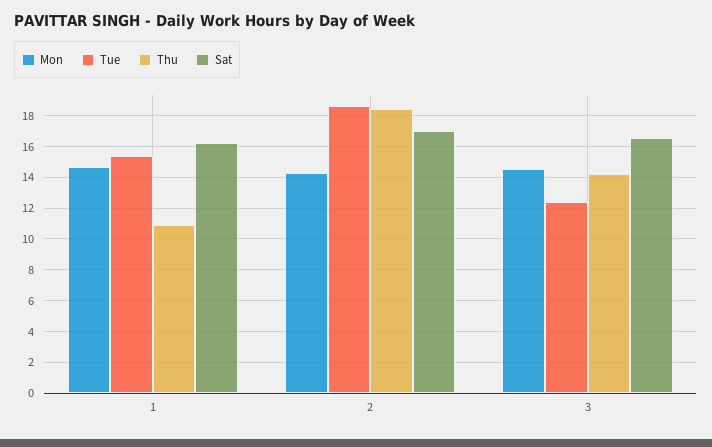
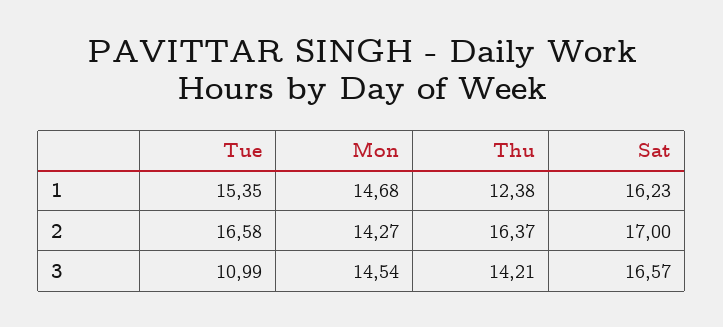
  {
    "Mon": {
      "1": 14.68,
      "2": 14.27,
      "3": 14.54
    },
    "Tue": {
      "1": 15.35,
-     "2": 18.5,
+     "2": 16.58,
-     "3": 12.5
+     "3": 10.99
    },
    "Thu": {
-     "1": 11,
+     "1": 12.38,
-     "2": 18.5,
+     "2": 16.37,
      "3": 14.21
    },
    "Sat": {
      "1": 16.23,
      "2": 17,
      "3": 16.57
    }
  }

